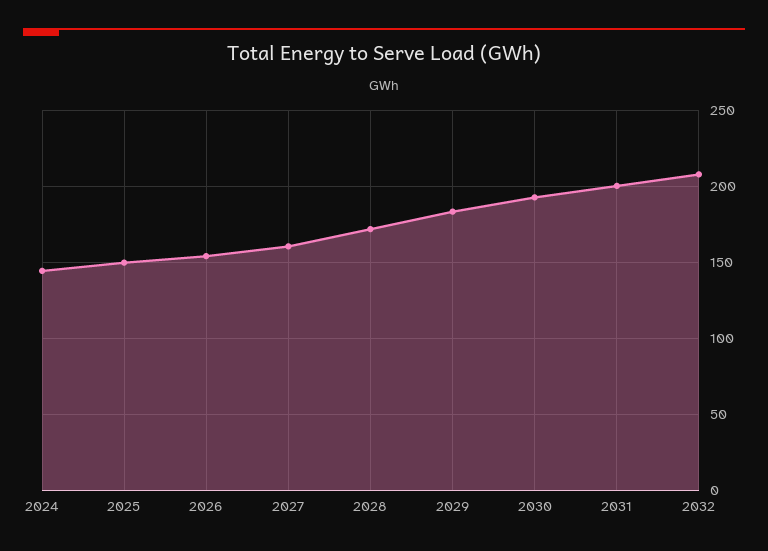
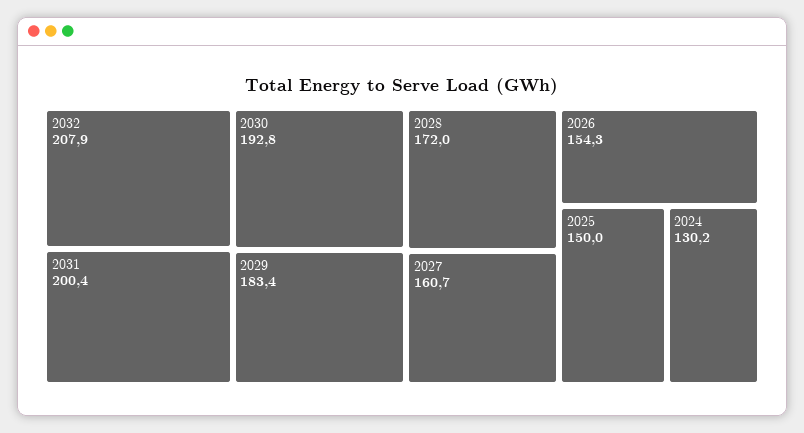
  {
-   "2024": 145,
+   "2024": 130.2,
    "2025": 150,
    "2026": 154.3,
    "2027": 160.7,
    "2028": 172,
    "2029": 183.4,
    "2030": 192.8,
    "2031": 200.4,
    "2032": 207.9
  }

